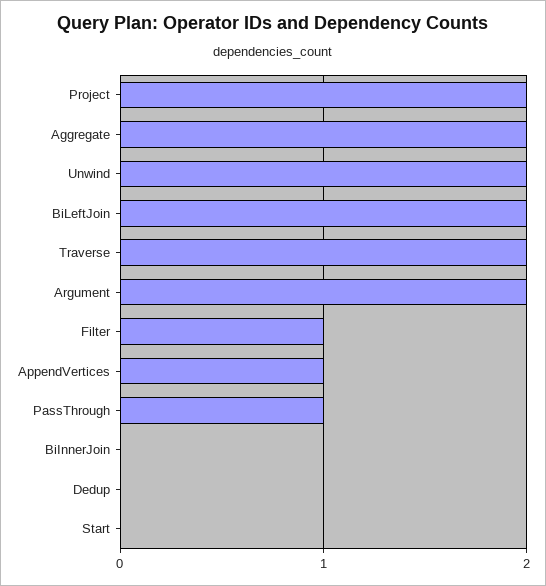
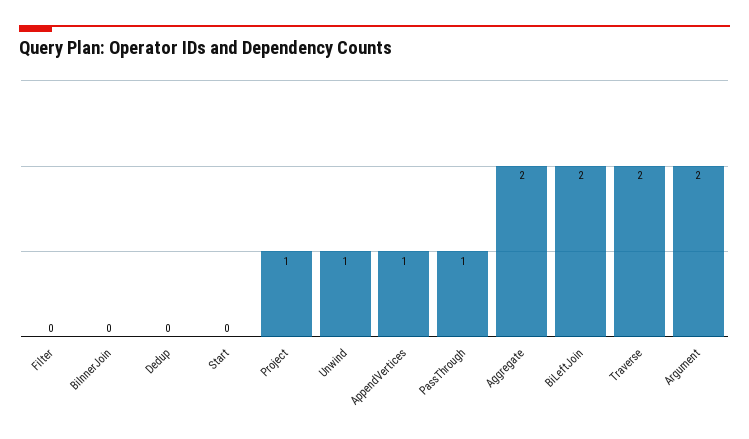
  {
-   "Project": 2,
+   "Project": 1,
    "Aggregate": 2,
-   "Unwind": 2,
+   "Unwind": 1,
    "BiLeftJoin": 2,
    "Traverse": 2,
    "Argument": 2,
-   "Filter": 1,
+   "Filter": 0,
    "AppendVertices": 1,
    "PassThrough": 1,
    "BiInnerJoin": 0,
    "Dedup": 0,
    "Start": 0
  }

